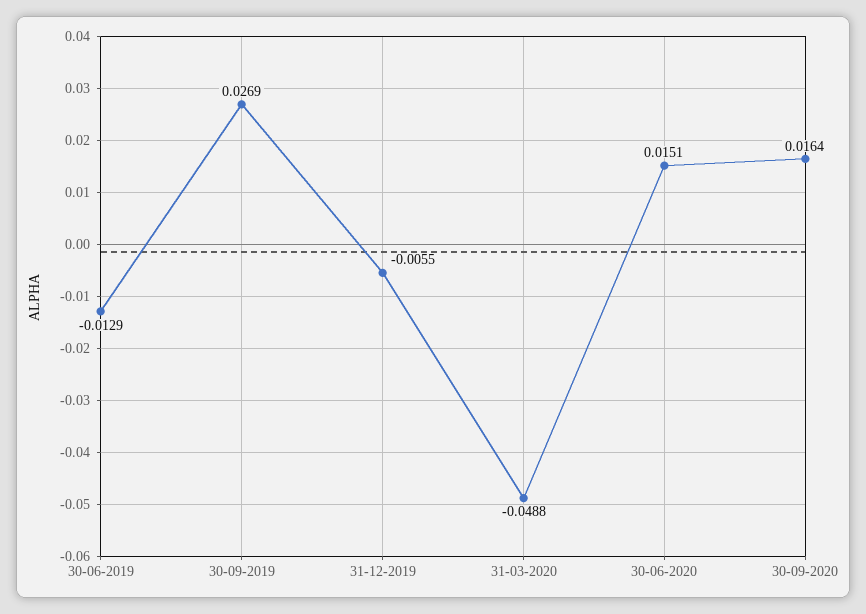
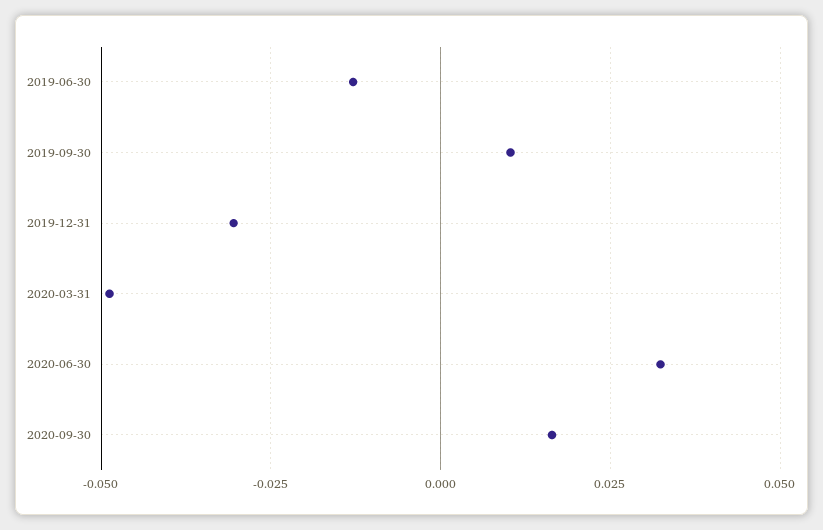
  {
    "30-06-2019": -0.0129,
-   "30-09-2019": 0.0269,
+   "30-09-2019": 0.01,
-   "31-12-2019": -0.0055,
+   "31-12-2019": -0.03,
    "31-03-2020": -0.0488,
-   "30-06-2020": 0.0151,
+   "30-06-2020": 0.0325,
    "30-09-2020": 0.0164
  }

